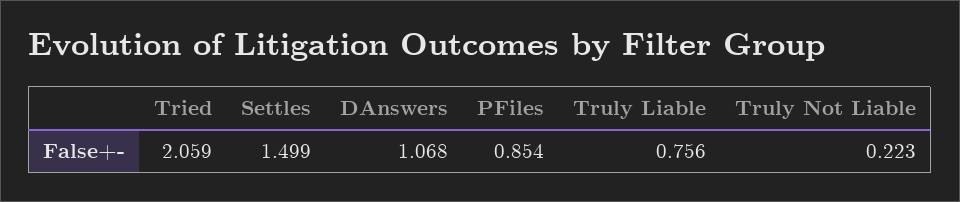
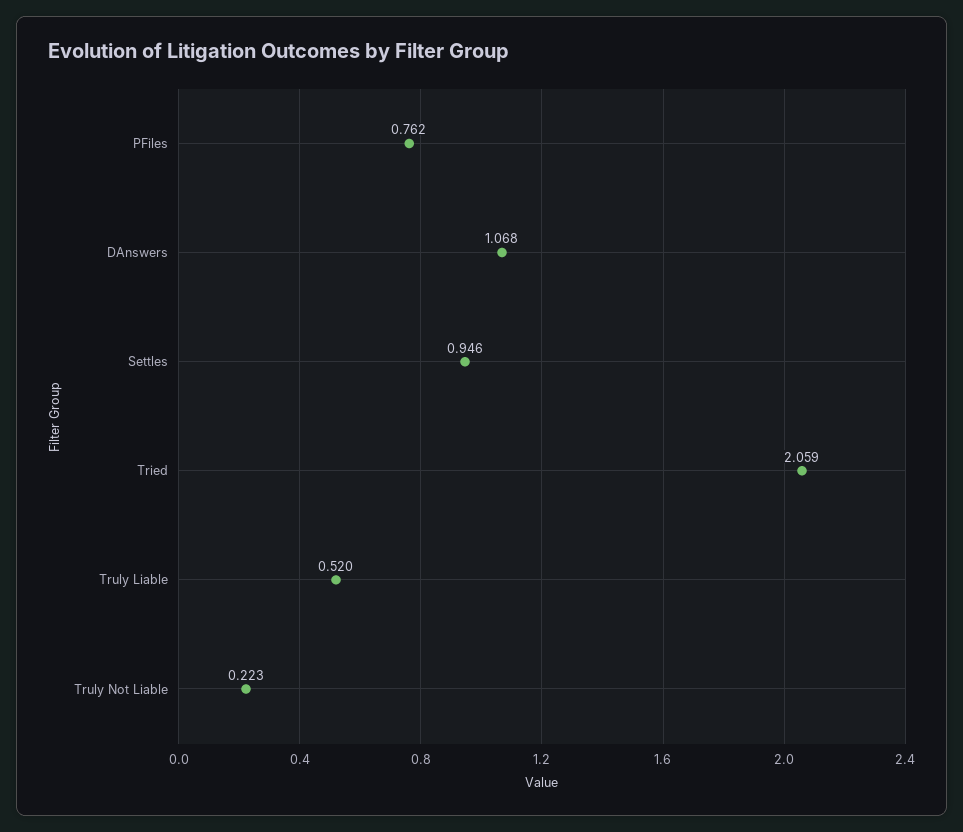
  {
    "Tried": 2.059,
-   "Settles": 1.499,
+   "Settles": 0.946,
    "DAnswers": 1.068,
-   "PFiles": 0.854,
+   "PFiles": 0.762,
-   "Truly Liable": 0.756,
+   "Truly Liable": 0.52,
    "Truly Not Liable": 0.223
  }

